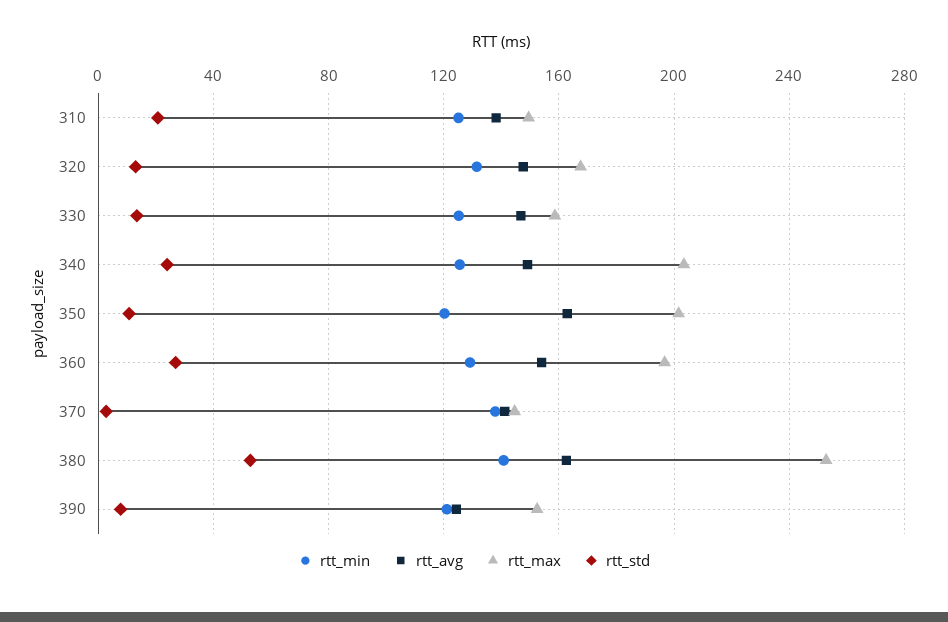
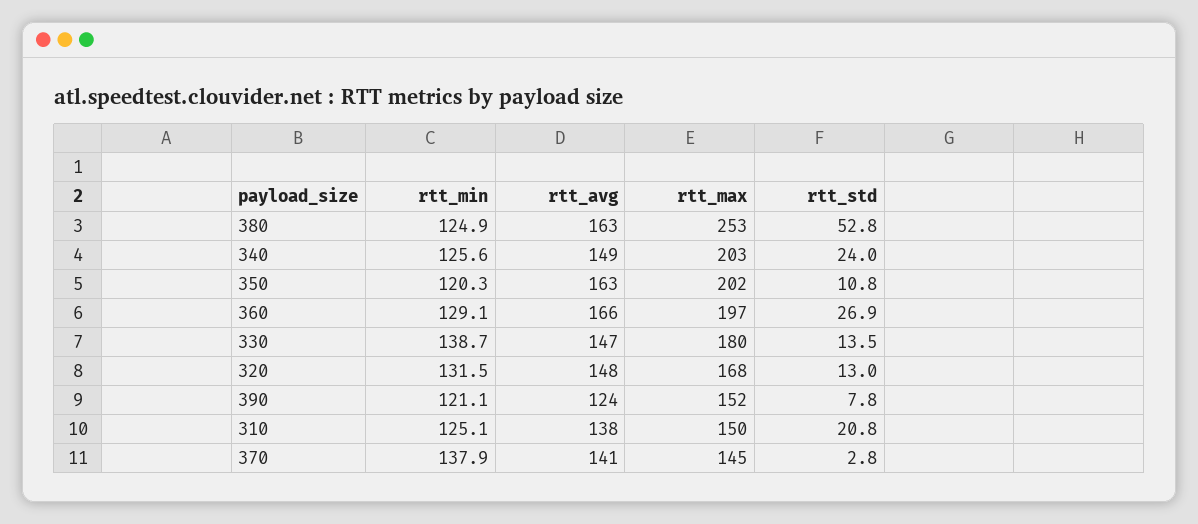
  {
    "rtt_min": {
      "310": 125.1,
      "320": 131.5,
-     "330": 125,
+     "330": 138.7,
      "340": 125.6,
      "350": 120.3,
      "360": 129.1,
      "370": 137.9,
-     "380": 140,
+     "380": 124.9,
      "390": 121.1
    },
    "rtt_avg": {
      "310": 138,
      "320": 148,
      "330": 147,
      "340": 149,
      "350": 163,
-     "360": 155,
+     "360": 166,
      "370": 141,
      "380": 163,
      "390": 124
    },
    "rtt_max": {
      "310": 150,
      "320": 168,
-     "330": 160,
+     "330": 180,
      "340": 203,
      "350": 202,
      "360": 197,
      "370": 145,
      "380": 253,
      "390": 152
    },
    "rtt_std": {
      "310": 20.8,
      "320": 13,
      "330": 13.5,
      "340": 24,
      "350": 10.8,
      "360": 26.9,
      "370": 2.8,
      "380": 52.8,
      "390": 7.8
    }
  }

